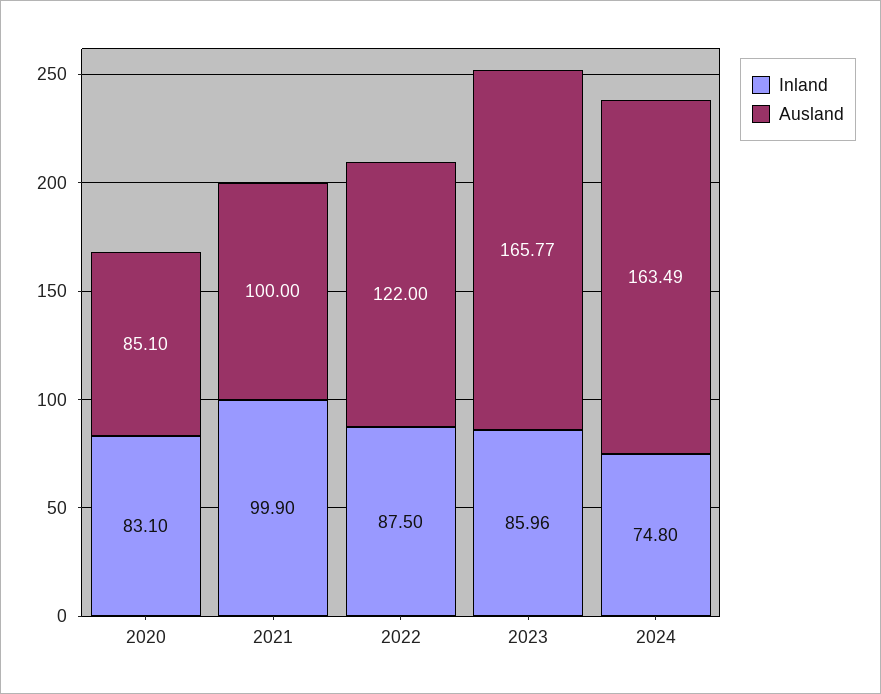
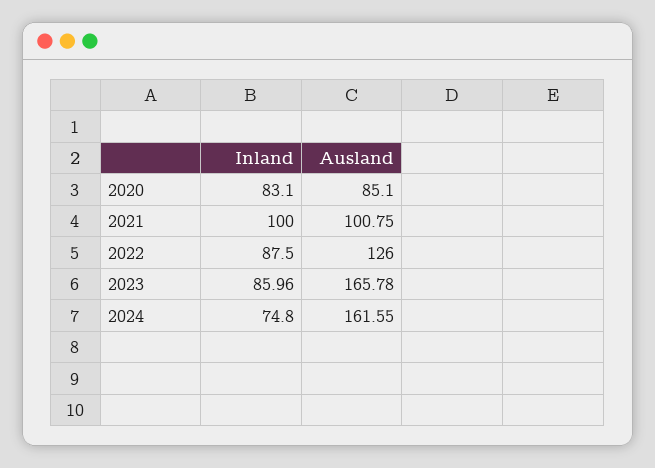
  {
    "Inland": {
      "2020": 83.1,
-     "2021": 99.9,
+     "2021": 100,
      "2022": 87.5,
      "2023": 85.96,
      "2024": 74.8
    },
    "Ausland": {
      "2020": 85.1,
-     "2021": 100,
+     "2021": 100.75,
-     "2022": 122,
+     "2022": 126,
-     "2023": 165.77,
+     "2023": 165.78,
-     "2024": 163.49
+     "2024": 161.55
    }
  }

